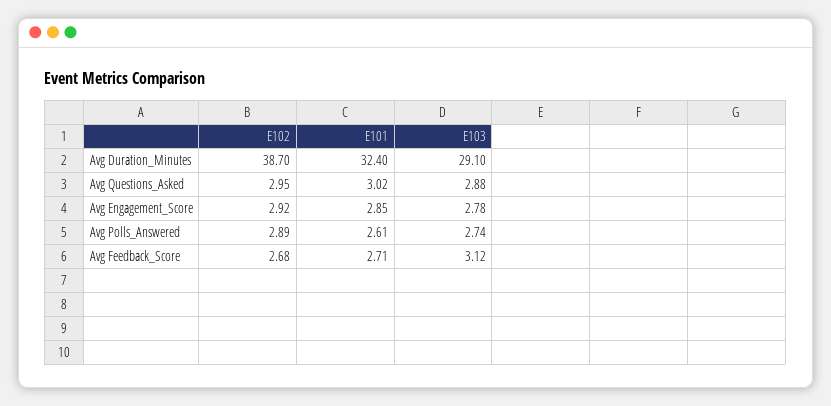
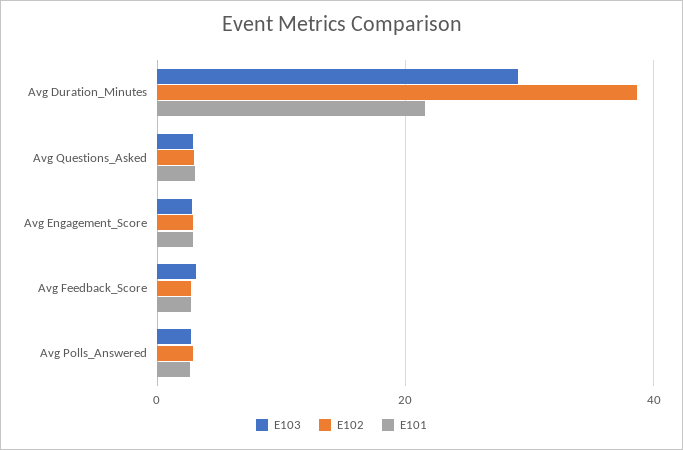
  {
    "E102": {
      "Avg Duration_Minutes": 38.7,
      "Avg Questions_Asked": 2.95,
      "Avg Engagement_Score": 2.92,
      "Avg Polls_Answered": 2.89,
      "Avg Feedback_Score": 2.68
    },
    "E101": {
-     "Avg Duration_Minutes": 32.4,
+     "Avg Duration_Minutes": 22,
      "Avg Questions_Asked": 3.02,
      "Avg Engagement_Score": 2.85,
      "Avg Polls_Answered": 2.61,
      "Avg Feedback_Score": 2.71
    },
    "E103": {
      "Avg Duration_Minutes": 29.1,
      "Avg Questions_Asked": 2.88,
      "Avg Engagement_Score": 2.78,
      "Avg Polls_Answered": 2.74,
      "Avg Feedback_Score": 3.12
    }
  }

